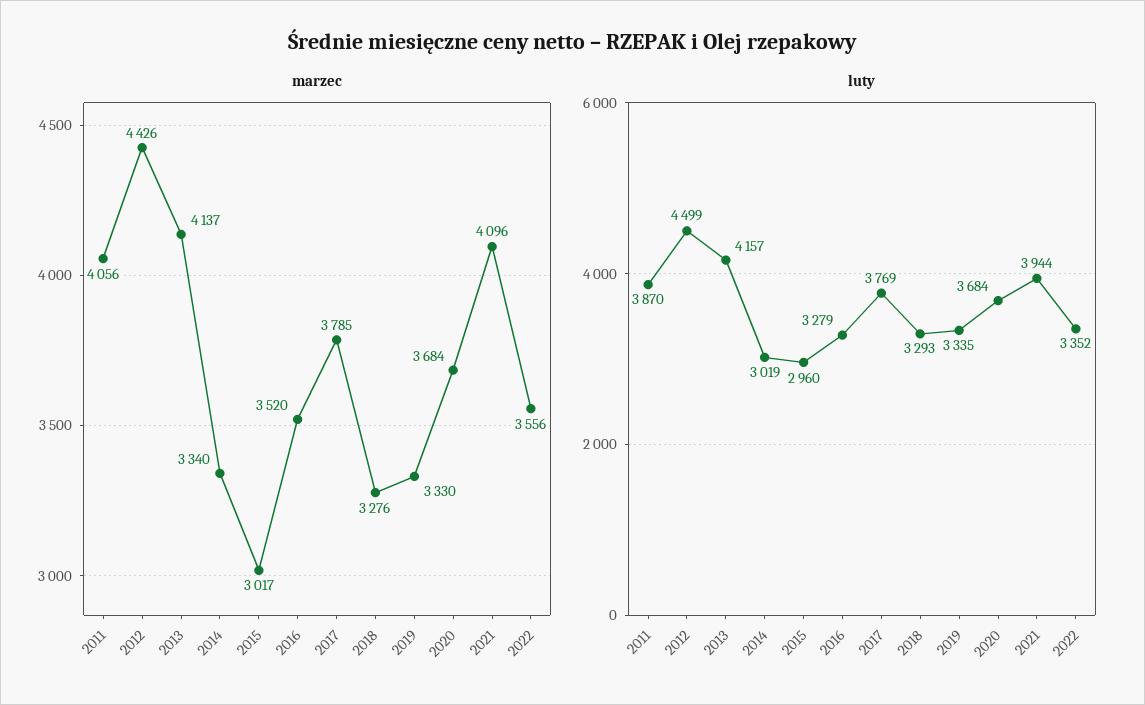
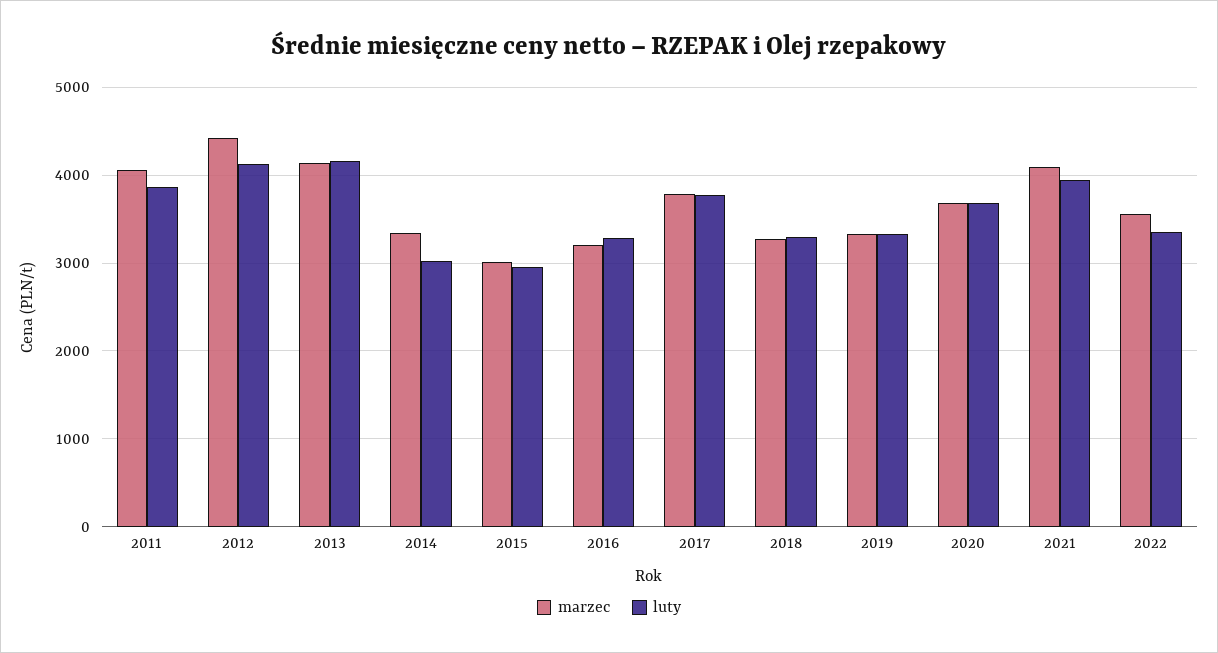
  {
    "marzec": {
      "2011": 4056,
      "2012": 4426,
      "2013": 4137,
      "2014": 3340,
      "2015": 3017,
-     "2016": 3520,
+     "2016": 3200,
      "2017": 3785,
      "2018": 3276,
      "2019": 3330,
      "2020": 3684,
      "2021": 4096,
      "2022": 3556
    },
    "luty": {
      "2011": 3870,
-     "2012": 4499,
+     "2012": 4100,
      "2013": 4157,
      "2014": 3019,
      "2015": 2960,
      "2016": 3279,
      "2017": 3769,
      "2018": 3293,
      "2019": 3335,
      "2020": 3684,
      "2021": 3944,
      "2022": 3352
    }
  }

